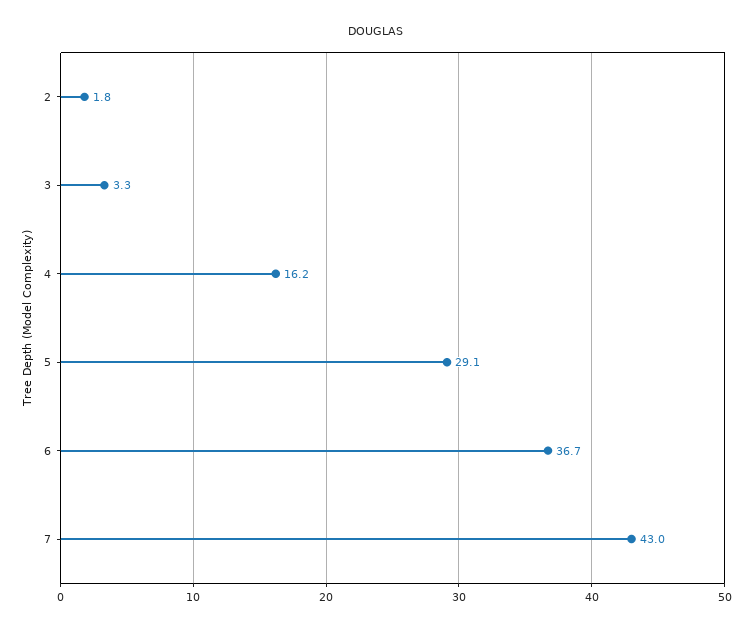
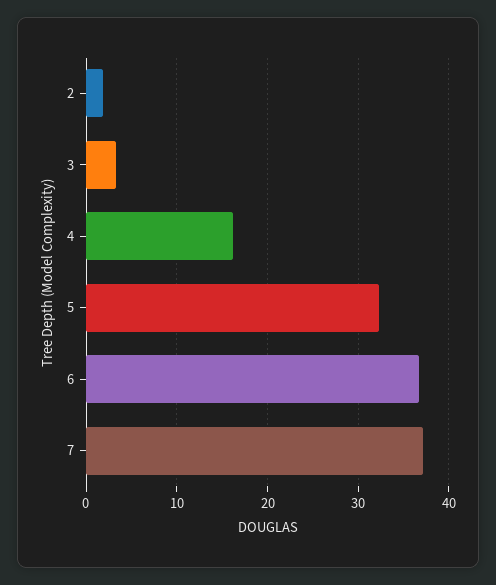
  {
    "2": 1.8,
    "3": 3.3,
    "4": 16.2,
-   "5": 29.1,
+   "5": 32,
    "6": 36.7,
-   "7": 43
+   "7": 37
  }

